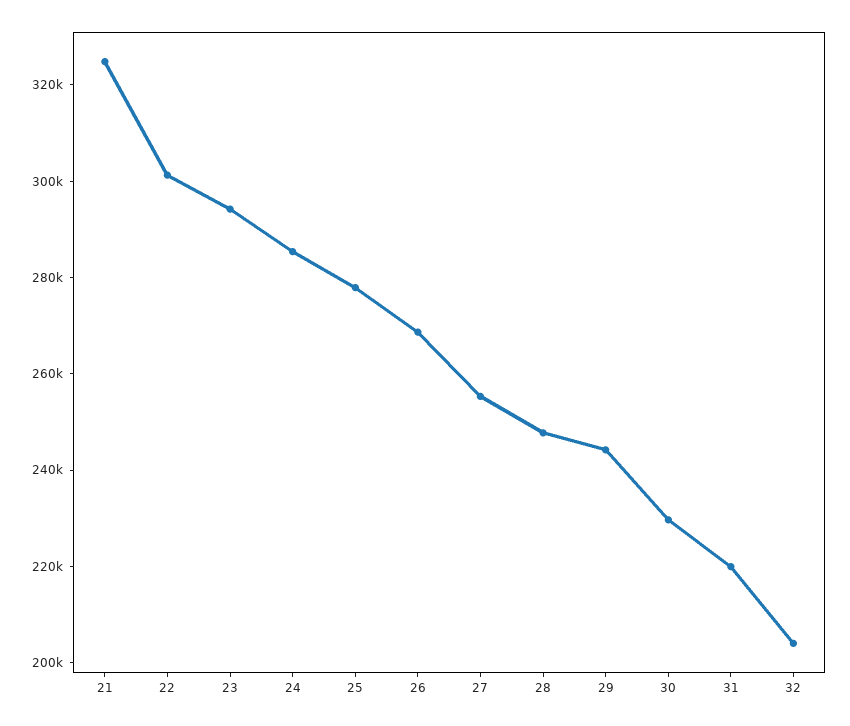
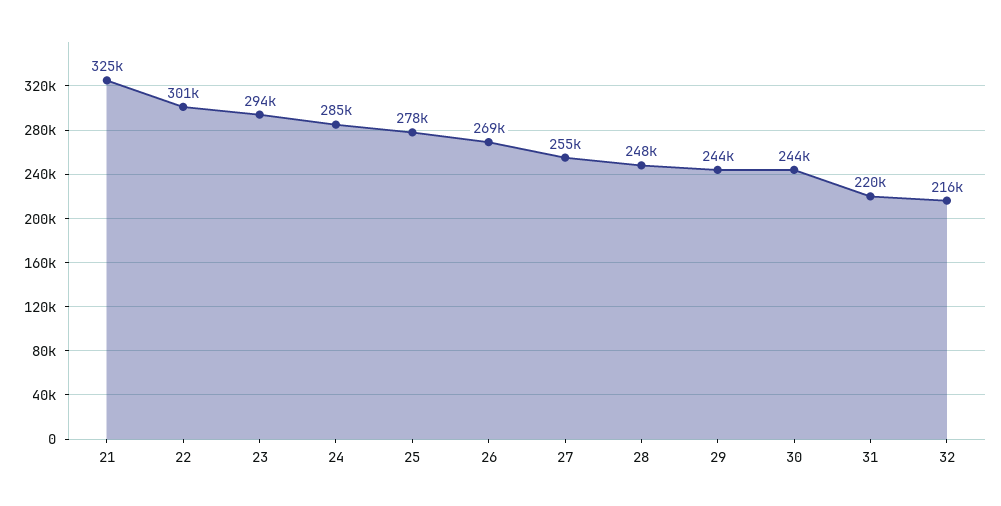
  {
    "21": 325000,
    "22": 301000,
    "23": 294000,
    "24": 285000,
    "25": 278000,
    "26": 269000,
    "27": 255000,
    "28": 248000,
    "29": 244000,
-   "30": 230000,
+   "30": 244000,
    "31": 220000,
-   "32": 205000
+   "32": 216000
  }

